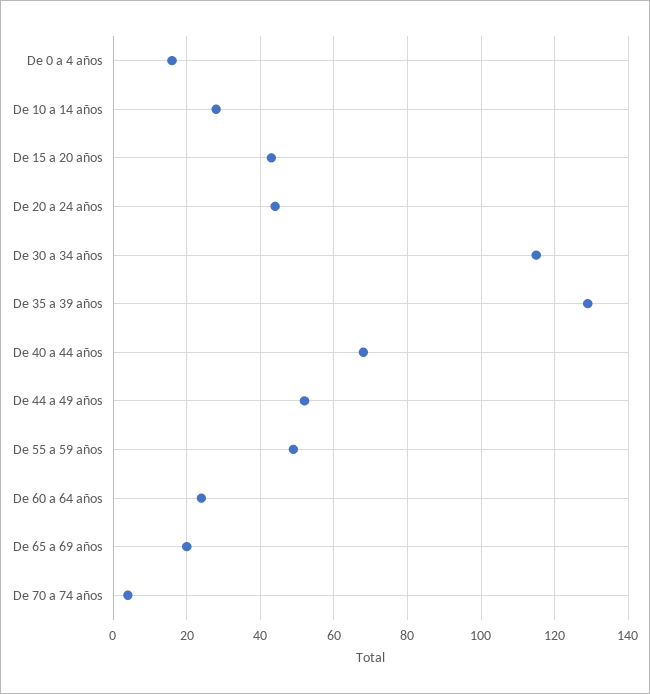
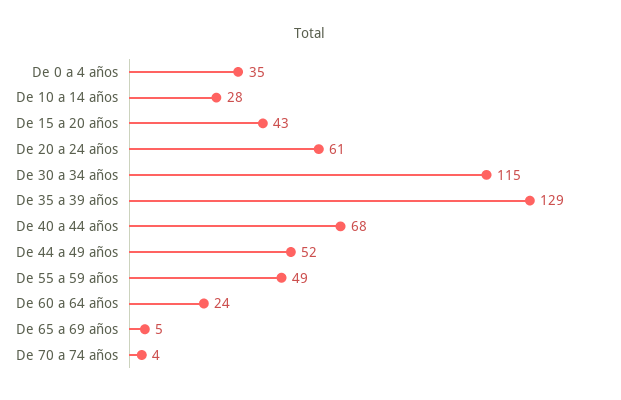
  {
-   "De 0 a 4 años": 15,
+   "De 0 a 4 años": 35,
    "De 10 a 14 años": 28,
    "De 15 a 20 años": 43,
-   "De 20 a 24 años": 45,
+   "De 20 a 24 años": 61,
    "De 30 a 34 años": 115,
    "De 35 a 39 años": 129,
    "De 40 a 44 años": 68,
    "De 44 a 49 años": 52,
    "De 55 a 59 años": 49,
    "De 60 a 64 años": 24,
-   "De 65 a 69 años": 20,
+   "De 65 a 69 años": 5,
    "De 70 a 74 años": 4
  }

